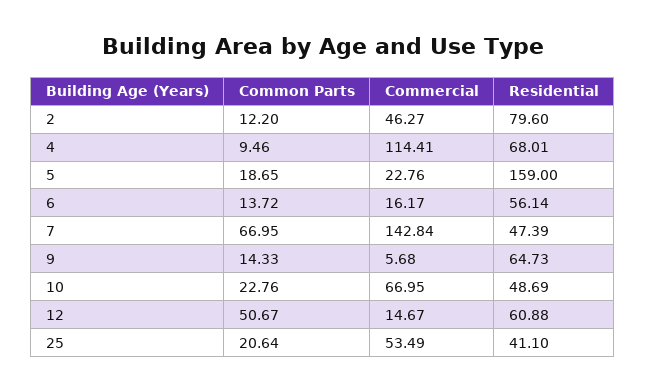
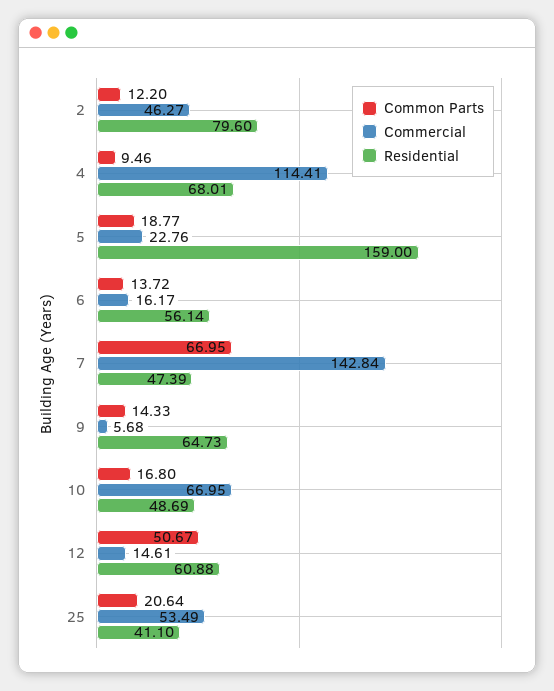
  {
    "Common Parts": {
      "2": 12.2,
      "4": 9.46,
-     "5": 18.65,
+     "5": 18.77,
      "6": 13.72,
      "7": 66.95,
      "9": 14.33,
-     "10": 22.76,
+     "10": 16.8,
      "12": 50.67,
      "25": 20.64
    },
    "Commercial": {
      "2": 46.27,
      "4": 114.41,
      "5": 22.76,
      "6": 16.17,
      "7": 142.84,
      "9": 5.68,
      "10": 66.95,
-     "12": 14.67,
+     "12": 14.61,
      "25": 53.49
    },
    "Residential": {
      "2": 79.6,
      "4": 68.01,
      "5": 159,
      "6": 56.14,
      "7": 47.39,
      "9": 64.73,
      "10": 48.69,
      "12": 60.88,
      "25": 41.1
    }
  }

